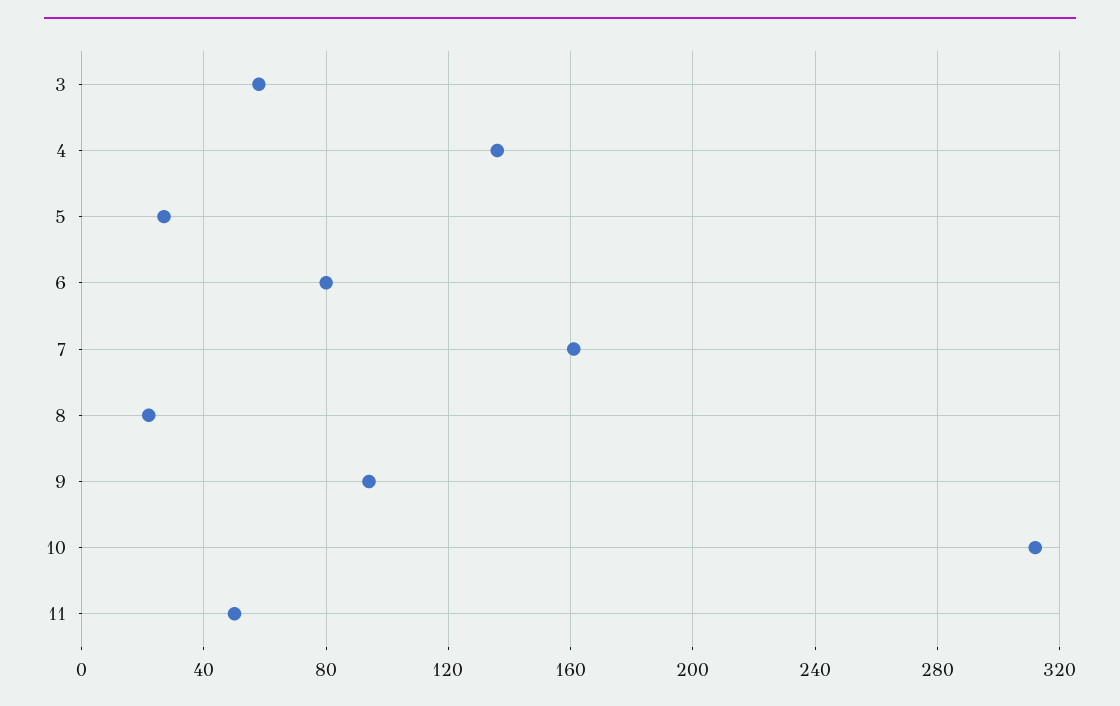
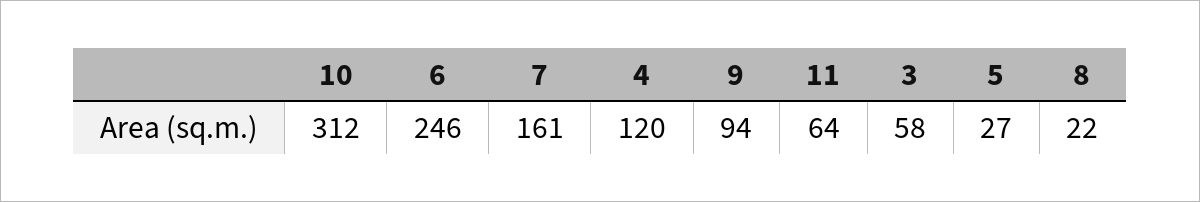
  {
    "3": 58,
-   "4": 135,
+   "4": 120,
    "5": 27,
-   "6": 80,
+   "6": 246,
    "7": 161,
    "8": 22,
    "9": 94,
    "10": 312,
-   "11": 50
+   "11": 64
  }

